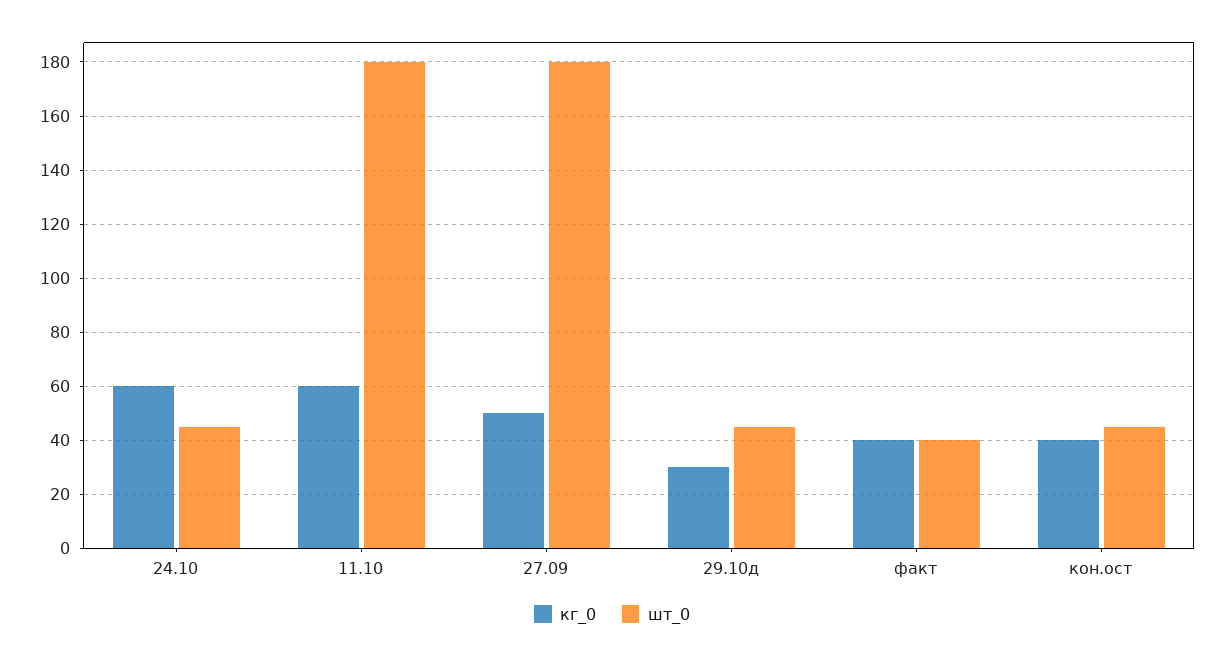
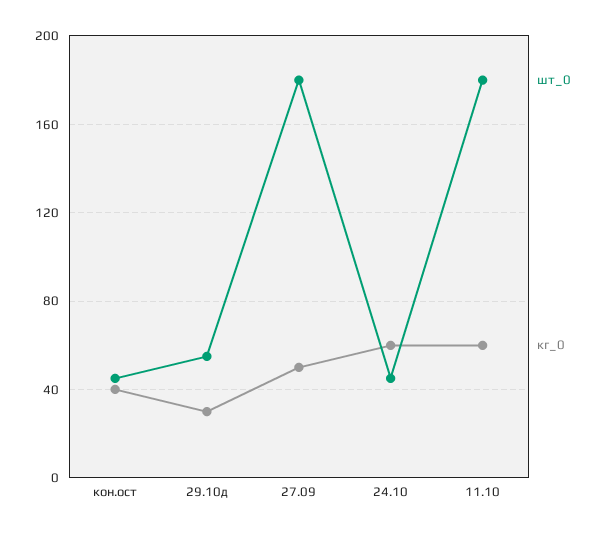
  {
    "кг_0": {
      "24.10": 60,
      "11.10": 60,
      "27.09": 50,
      "29.10д": 30,
-     "факт": 40,
      "кон.ост": 40
    },
    "шт_0": {
      "24.10": 45,
      "11.10": 180,
      "27.09": 180,
-     "29.10д": 45,
+     "29.10д": 55,
-     "факт": 40,
      "кон.ост": 45
    }
  }

